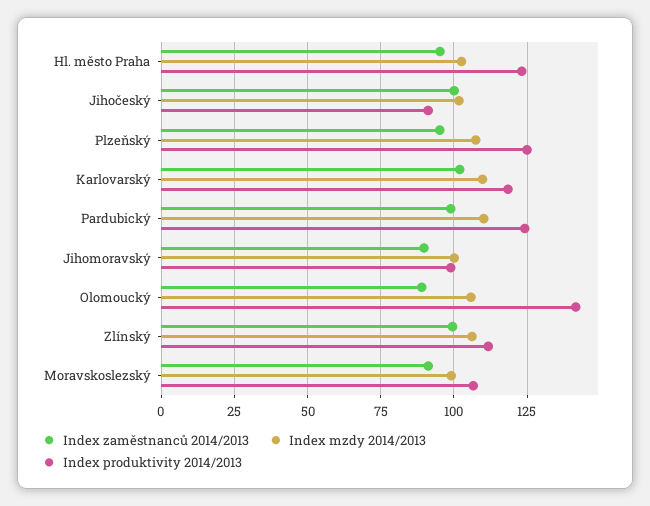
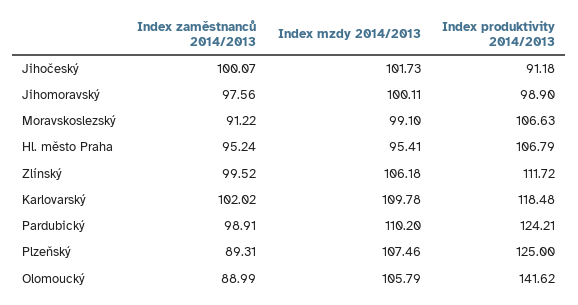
  {
    "Index zaměstnanců 2014/2013": {
      "Hl. město Praha": 95.24,
      "Jihočeský": 100.07,
-     "Plzeňský": 95,
+     "Plzeňský": 89.31,
      "Karlovarský": 102.02,
      "Pardubický": 98.91,
-     "Jihomoravský": 90,
+     "Jihomoravský": 97.56,
      "Olomoucký": 88.99,
      "Zlínský": 99.52,
      "Moravskoslezský": 91.22
    },
    "Index mzdy 2014/2013": {
-     "Hl. město Praha": 102.5,
+     "Hl. město Praha": 95.41,
      "Jihočeský": 101.73,
      "Plzeňský": 107.46,
      "Karlovarský": 109.78,
      "Pardubický": 110.2,
      "Jihomoravský": 100.11,
      "Olomoucký": 105.79,
      "Zlínský": 106.18,
      "Moravskoslezský": 99.1
    },
    "Index produktivity 2014/2013": {
-     "Hl. město Praha": 122.5,
+     "Hl. město Praha": 106.79,
      "Jihočeský": 91.18,
      "Plzeňský": 125,
      "Karlovarský": 118.48,
      "Pardubický": 124.21,
      "Jihomoravský": 98.9,
      "Olomoucký": 141.62,
      "Zlínský": 111.72,
      "Moravskoslezský": 106.63
    }
  }

